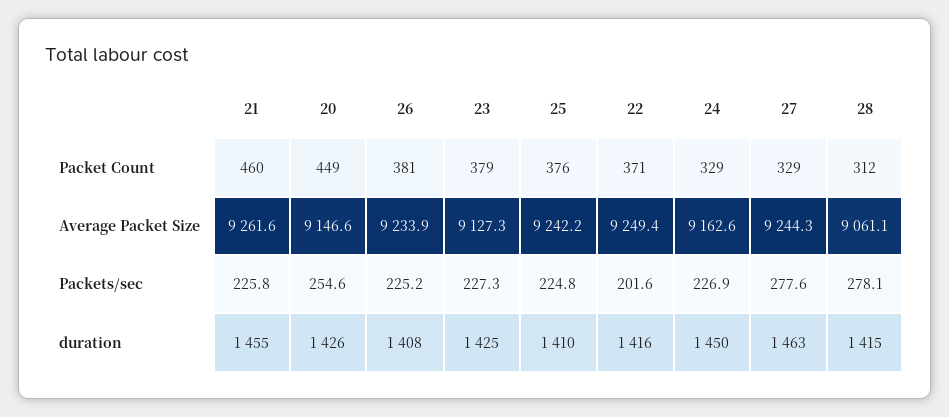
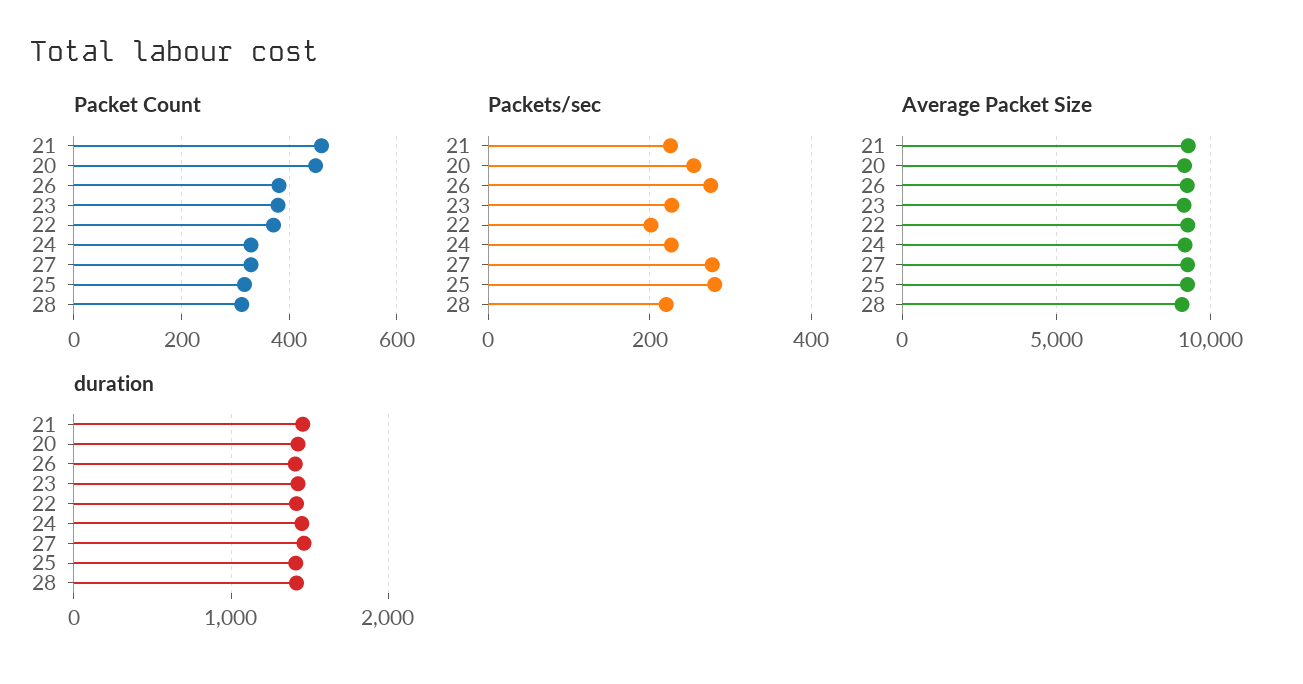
  {
    "Packet Count": {
      "21": 460,
      "20": 449,
      "26": 381,
      "23": 379,
-     "25": 376,
+     "25": 320,
      "22": 371,
      "24": 329,
      "27": 329,
      "28": 312
    },
    "Average Packet Size": {
      "21": 9261.6,
      "20": 9146.6,
      "26": 9233.9,
      "23": 9127.3,
      "25": 9242.2,
      "22": 9249.4,
      "24": 9162.6,
      "27": 9244.3,
      "28": 9061.1
    },
    "Packets/sec": {
      "21": 225.8,
      "20": 254.6,
-     "26": 225.2,
+     "26": 280,
      "23": 227.3,
-     "25": 224.8,
+     "25": 280,
      "22": 201.6,
      "24": 226.9,
      "27": 277.6,
-     "28": 278.1
+     "28": 220
    },
    "duration": {
      "21": 1455,
      "20": 1426,
      "26": 1408,
      "23": 1425,
      "25": 1410,
      "22": 1416,
      "24": 1450,
      "27": 1463,
      "28": 1415
    }
  }

